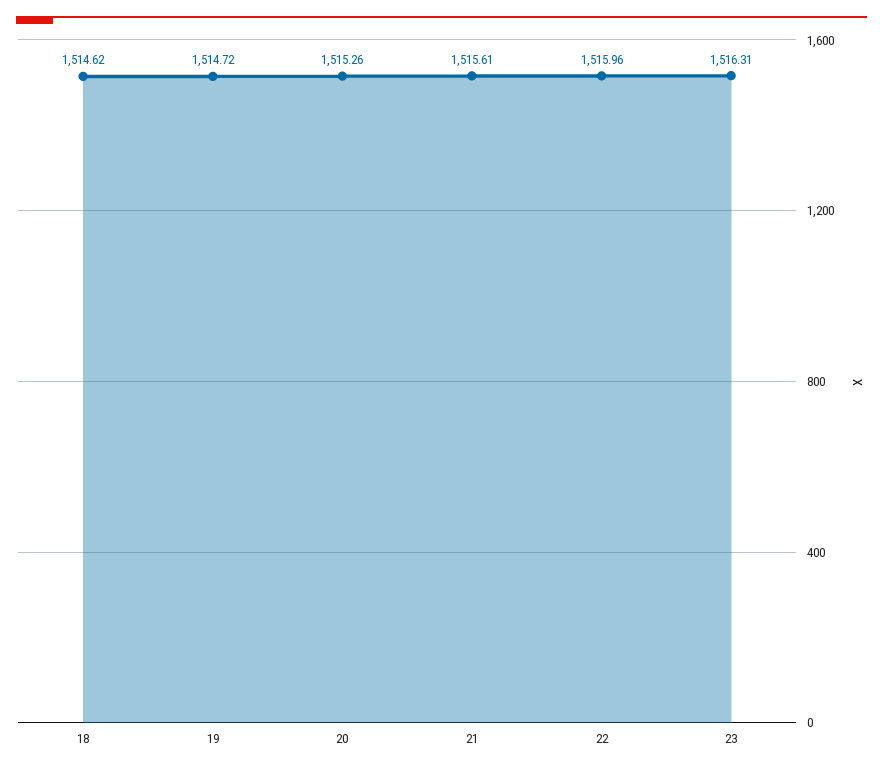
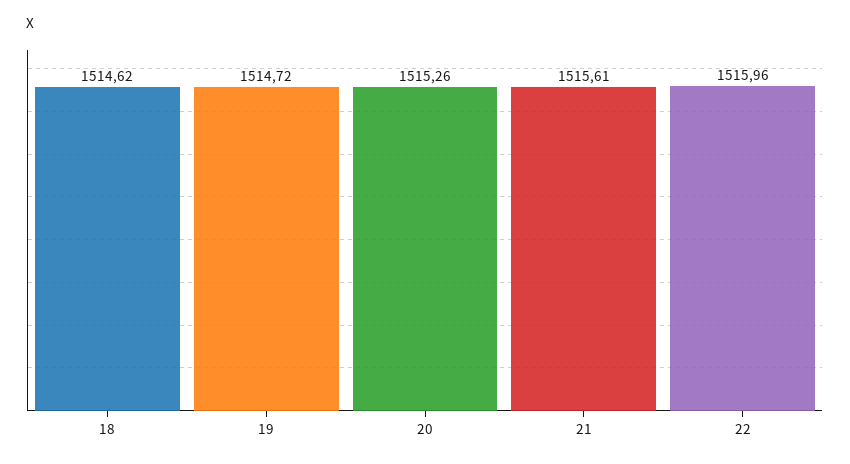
  {
    "18": 1514.62,
    "19": 1514.72,
    "20": 1515.26,
    "21": 1515.61,
-   "22": 1515.96,
+   "22": 1515.96
-   "23": 1516.31
  }

